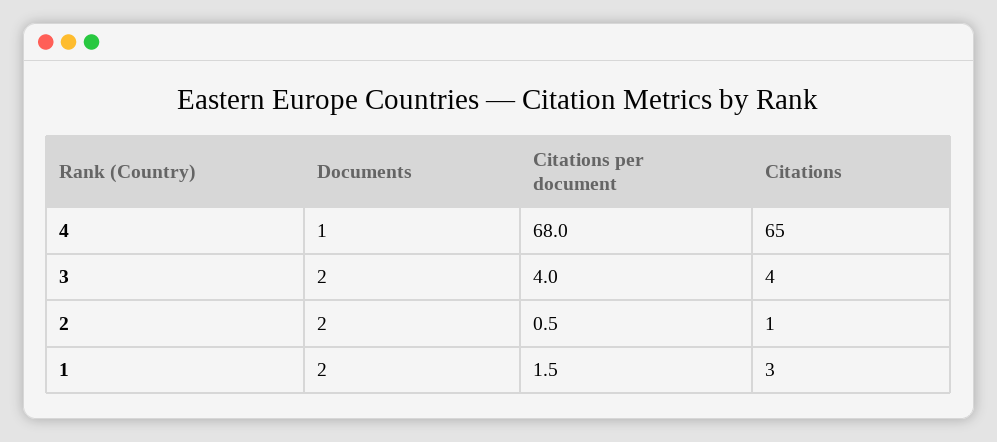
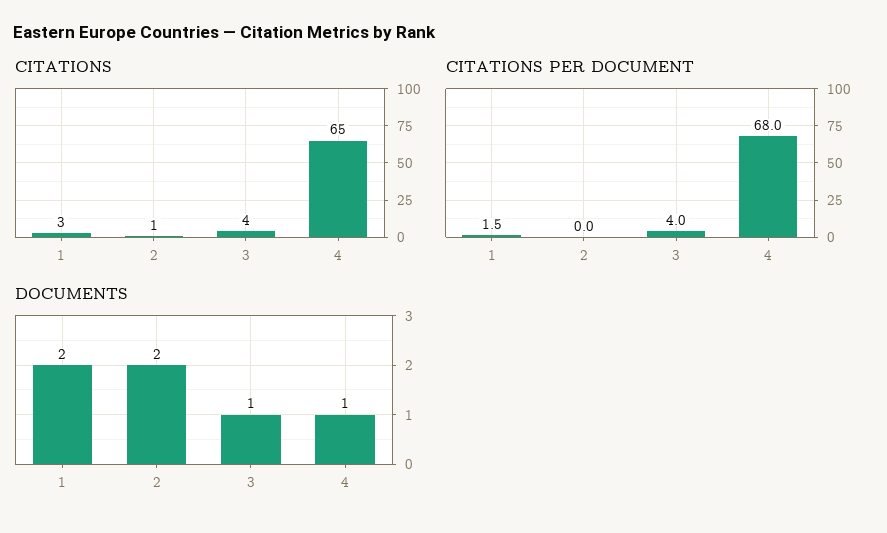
  {
    "Documents": {
      "4": 1,
-     "3": 2,
+     "3": 1,
      "2": 2,
      "1": 2
    },
    "Citations per document": {
      "4": 68,
      "3": 4,
-     "2": 0.5,
+     "2": 0,
      "1": 1.5
    },
    "Citations": {
      "4": 65,
      "3": 4,
      "2": 1,
      "1": 3
    }
  }

